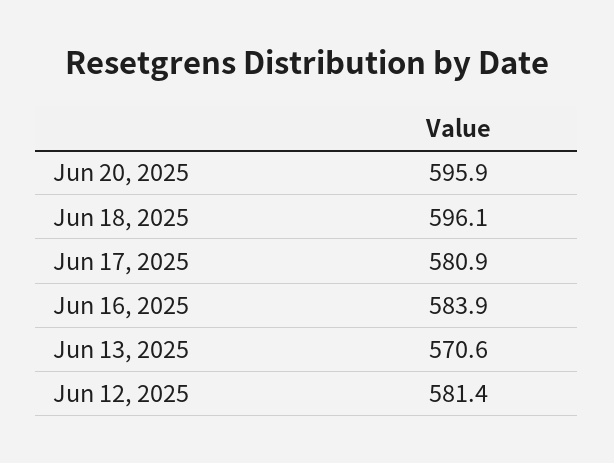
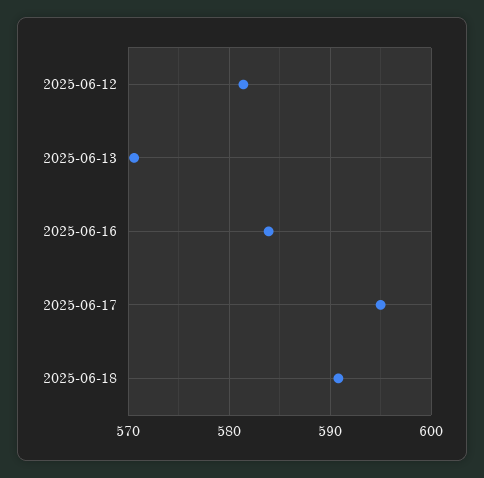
  {
-   "Jun 20, 2025": 595.9,
-   "Jun 18, 2025": 596.1,
+   "Jun 18, 2025": 591,
-   "Jun 17, 2025": 580.9,
+   "Jun 17, 2025": 595,
    "Jun 16, 2025": 583.9,
    "Jun 13, 2025": 570.6,
    "Jun 12, 2025": 581.4
  }

